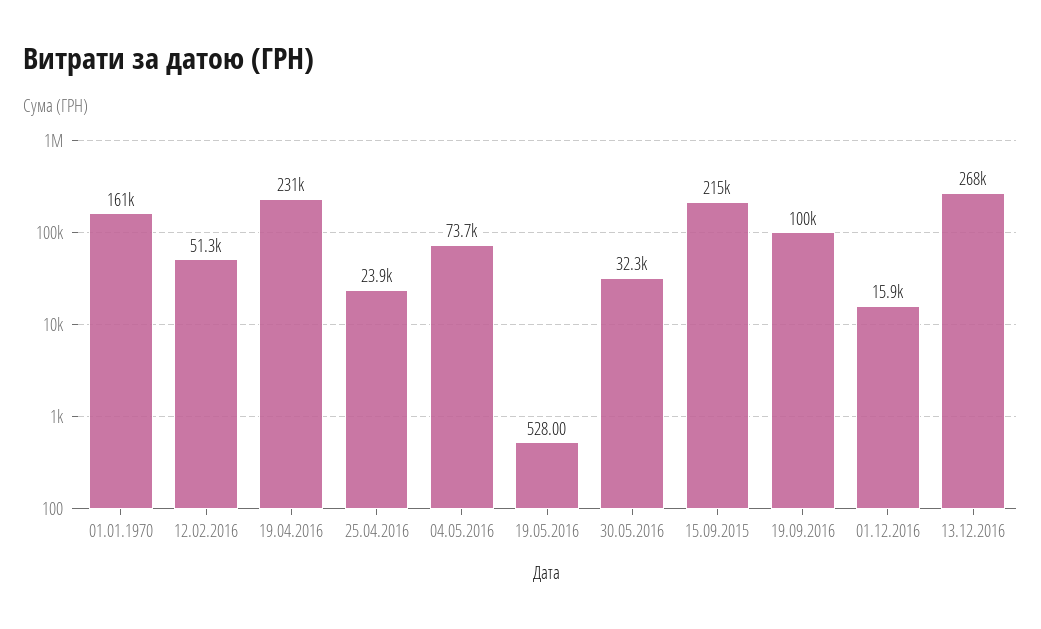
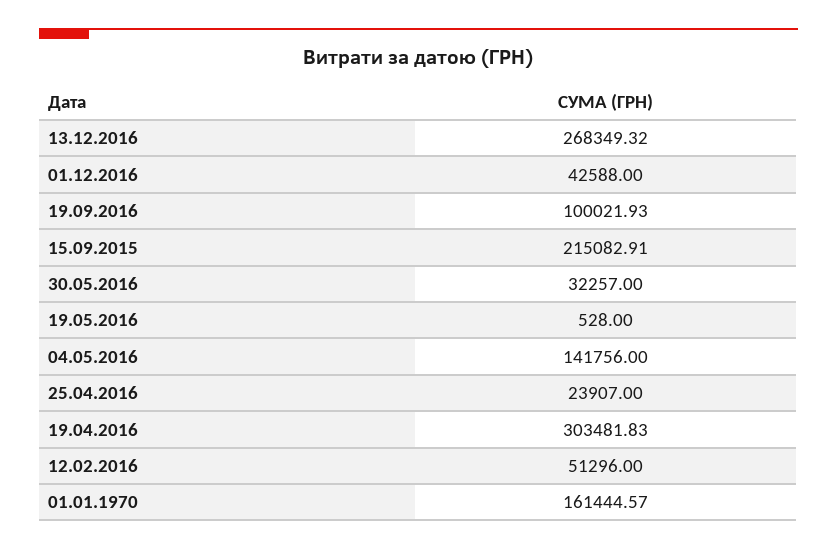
  {
    "01.01.1970": 161444.57,
    "12.02.2016": 51296,
-   "19.04.2016": 231000,
+   "19.04.2016": 303481.83,
    "25.04.2016": 23907,
-   "04.05.2016": 73700,
+   "04.05.2016": 141756,
    "19.05.2016": 528,
    "30.05.2016": 32257,
    "15.09.2015": 215082.91,
    "19.09.2016": 100021.93,
-   "01.12.2016": 15900,
+   "01.12.2016": 42588,
    "13.12.2016": 268349.32
  }

